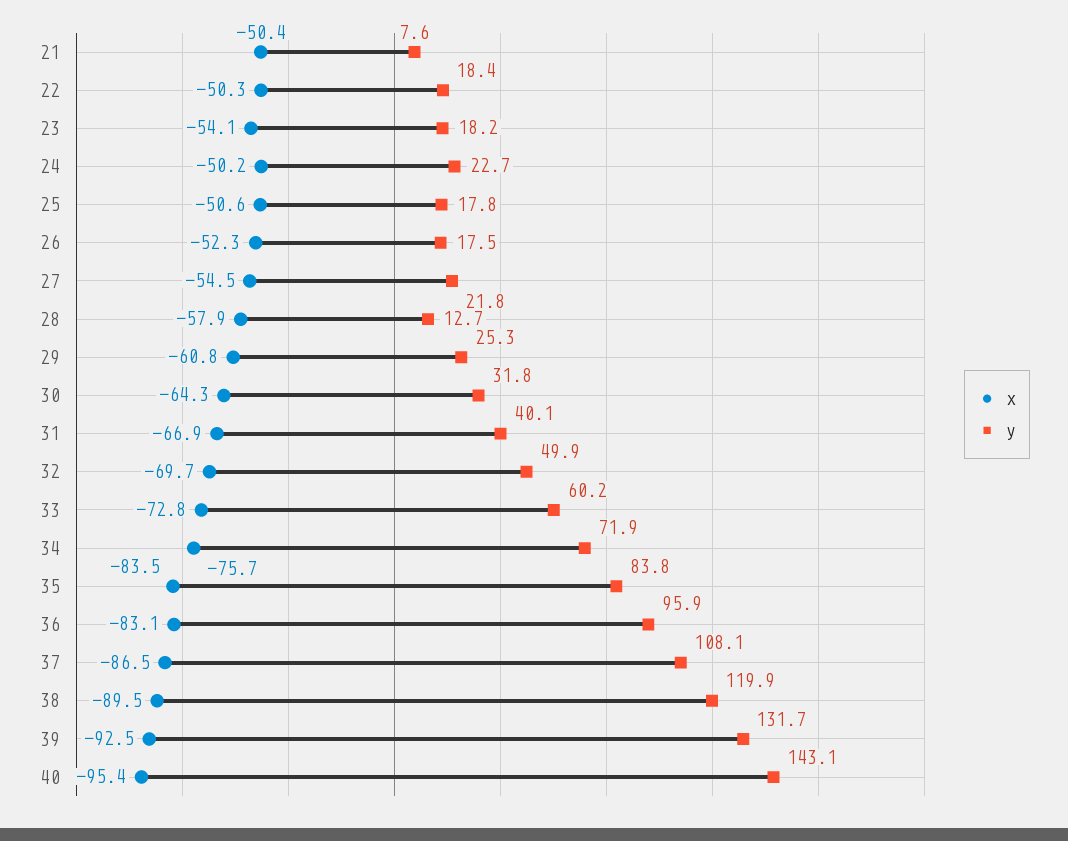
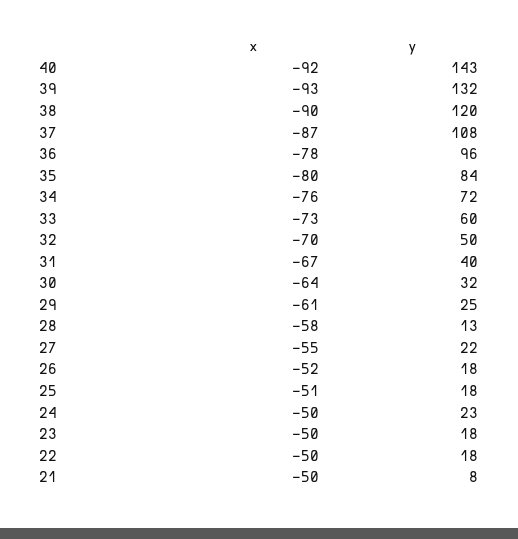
  {
    "x": {
      "21": -50.4,
      "22": -50.3,
-     "23": -54.1,
+     "23": -50,
      "24": -50.2,
      "25": -50.6,
      "26": -52.3,
      "27": -54.5,
      "28": -57.9,
      "29": -60.8,
      "30": -64.3,
      "31": -66.9,
      "32": -69.7,
      "33": -72.8,
      "34": -75.7,
-     "35": -83.5,
+     "35": -80,
-     "36": -83.1,
+     "36": -78,
      "37": -86.5,
      "38": -89.5,
      "39": -92.5,
-     "40": -95.4
+     "40": -92
    },
    "y": {
      "21": 7.6,
      "22": 18.4,
      "23": 18.2,
      "24": 22.7,
      "25": 17.8,
      "26": 17.5,
      "27": 21.8,
      "28": 12.7,
      "29": 25.3,
      "30": 31.8,
      "31": 40.1,
      "32": 49.9,
      "33": 60.2,
      "34": 71.9,
      "35": 83.8,
      "36": 95.9,
      "37": 108.1,
      "38": 119.9,
      "39": 131.7,
      "40": 143.1
    }
  }

